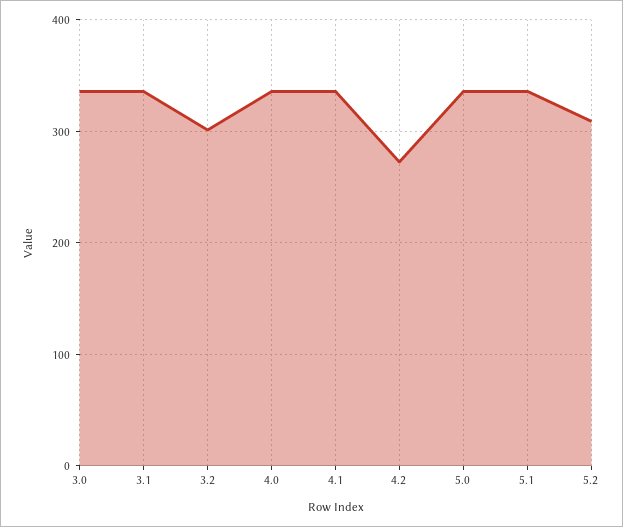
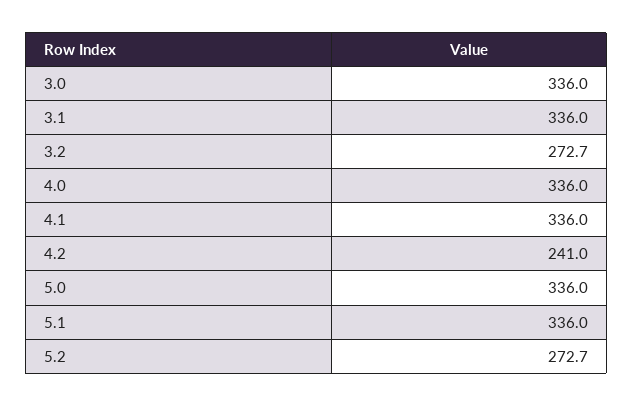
  {
    "3.0": 336,
    "3.1": 336,
-   "3.2": 300,
+   "3.2": 272.7,
    "4.0": 336,
    "4.1": 336,
-   "4.2": 270,
+   "4.2": 241,
    "5.0": 336,
    "5.1": 336,
-   "5.2": 310
+   "5.2": 272.7
  }

